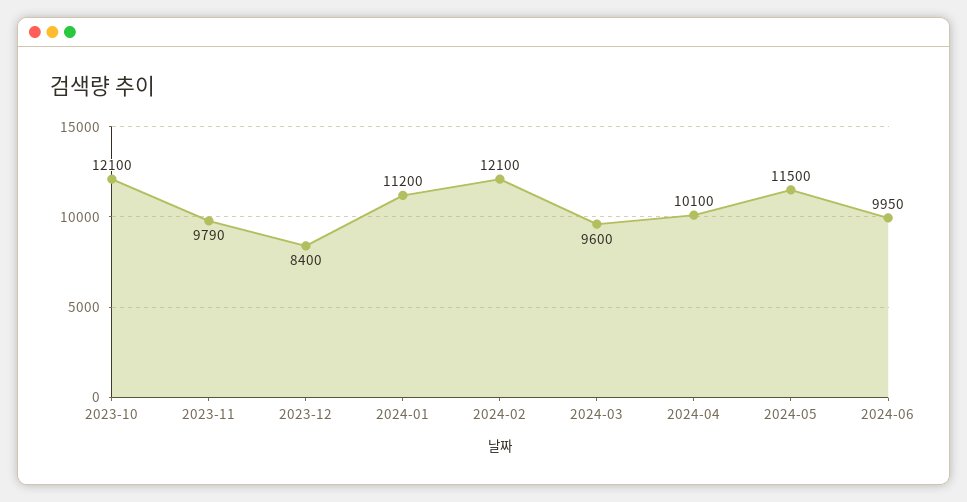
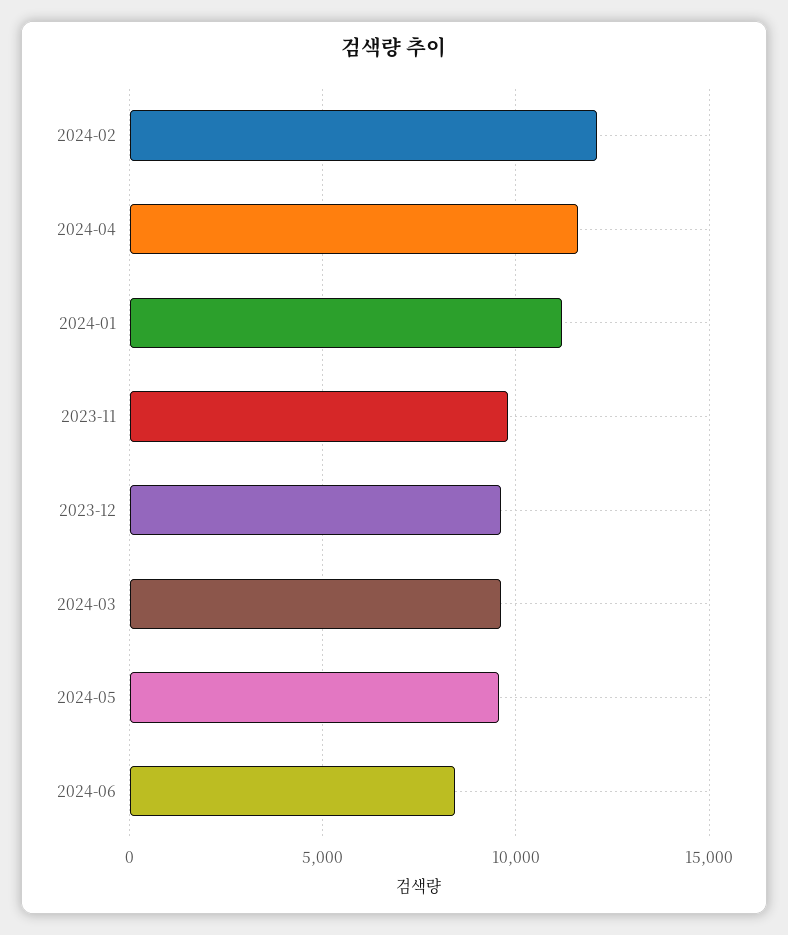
  {
-   "2023-10": 12100,
    "2023-11": 9790,
-   "2023-12": 8400,
+   "2023-12": 9500,
    "2024-01": 11200,
    "2024-02": 12100,
    "2024-03": 9600,
-   "2024-04": 10100,
+   "2024-04": 11500,
-   "2024-05": 11500,
+   "2024-05": 9500,
-   "2024-06": 9950
+   "2024-06": 8500
  }

